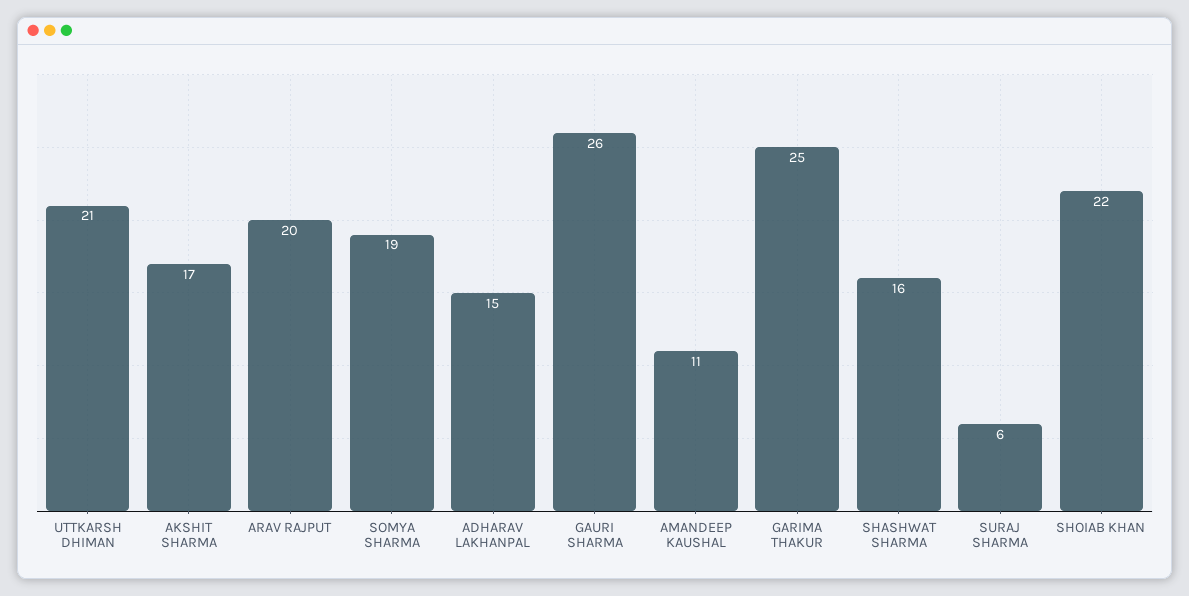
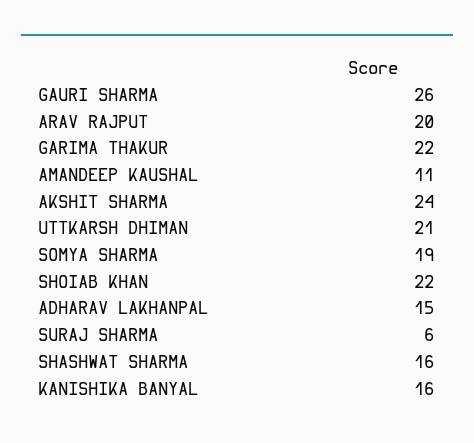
  {
    "UTTKARSH DHIMAN": 21,
-   "AKSHIT SHARMA": 17,
+   "AKSHIT SHARMA": 24,
    "ARAV RAJPUT": 20,
    "SOMYA SHARMA": 19,
    "ADHARAV LAKHANPAL": 15,
    "GAURI SHARMA": 26,
    "AMANDEEP KAUSHAL": 11,
-   "GARIMA THAKUR": 25,
+   "GARIMA THAKUR": 22,
    "SHASHWAT SHARMA": 16,
    "SURAJ SHARMA": 6,
-   "SHOIAB KHAN": 22
+   "SHOIAB KHAN": 22,
+   "KANISHIKA BANYAL": 16
  }

